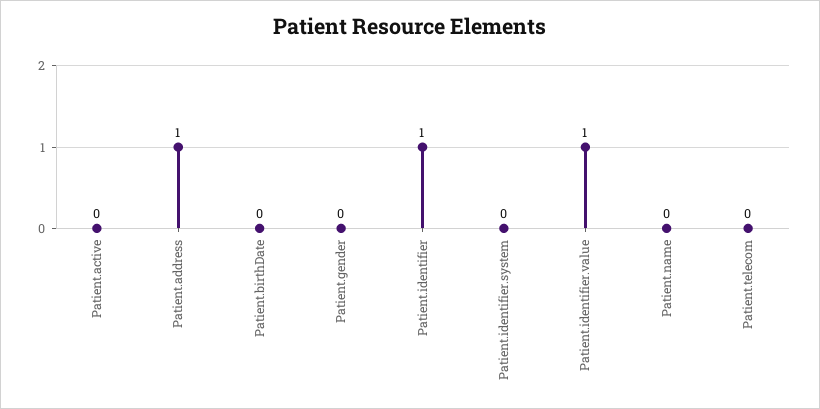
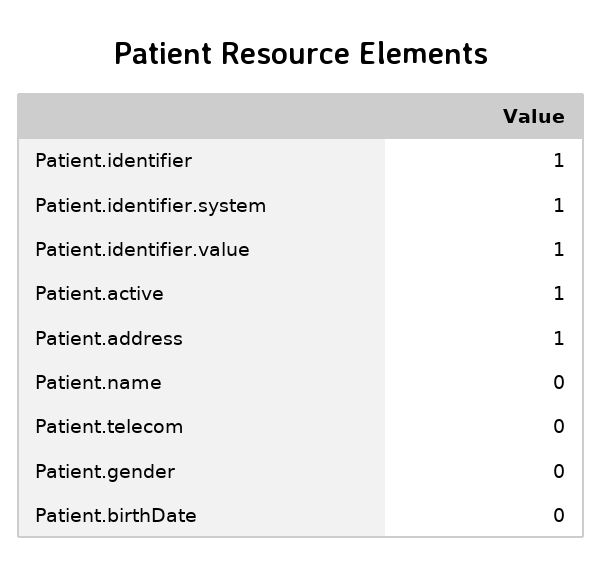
  {
-   "Patient.active": 0,
+   "Patient.active": 1,
    "Patient.address": 1,
    "Patient.birthDate": 0,
    "Patient.gender": 0,
    "Patient.identifier": 1,
-   "Patient.identifier.system": 0,
+   "Patient.identifier.system": 1,
    "Patient.identifier.value": 1,
    "Patient.name": 0,
    "Patient.telecom": 0
  }

